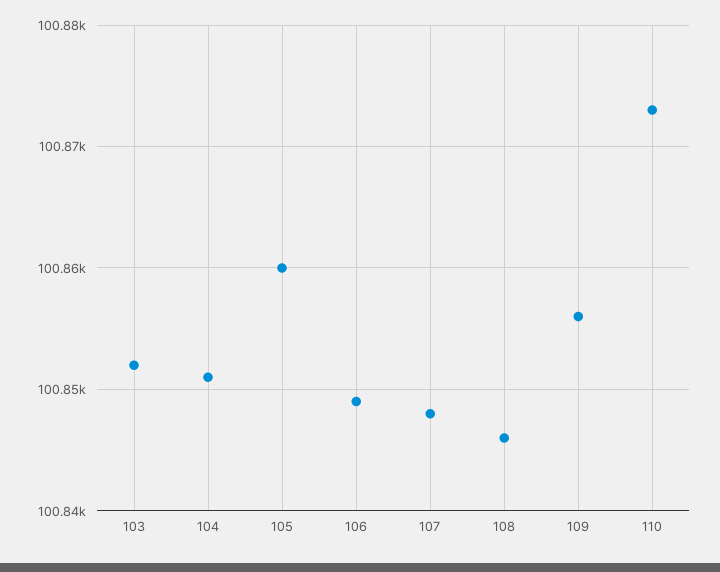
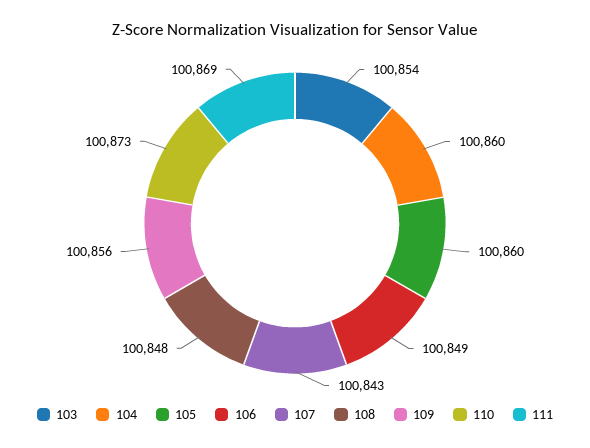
  {
-   "103": 100852,
+   "103": 100854,
-   "104": 100851,
+   "104": 100860,
    "105": 100860,
    "106": 100849,
-   "107": 100848,
+   "107": 100843,
-   "108": 100846,
+   "108": 100848,
    "109": 100856,
-   "110": 100873
+   "110": 100873,
+   "111": 100869
  }

